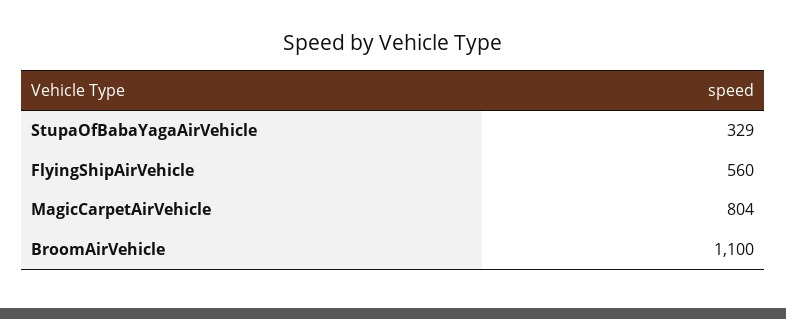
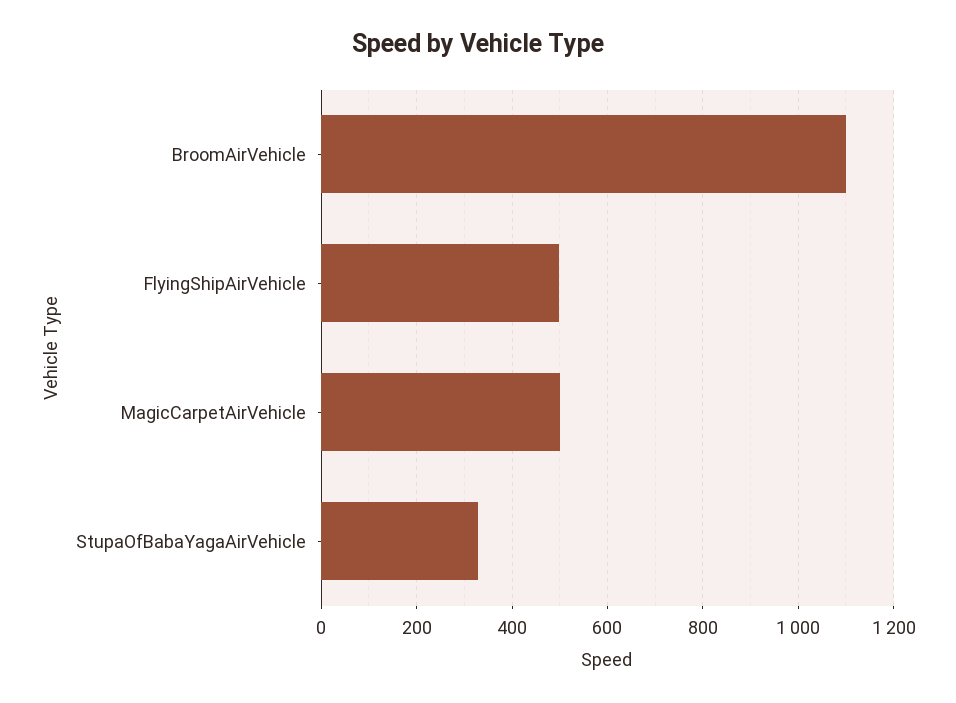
  {
    "StupaOfBabaYagaAirVehicle": 329,
-   "FlyingShipAirVehicle": 560,
+   "FlyingShipAirVehicle": 500,
-   "MagicCarpetAirVehicle": 804,
+   "MagicCarpetAirVehicle": 500,
    "BroomAirVehicle": 1100
  }

